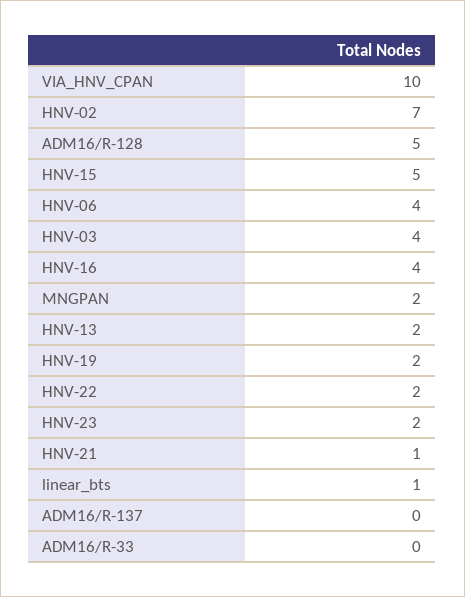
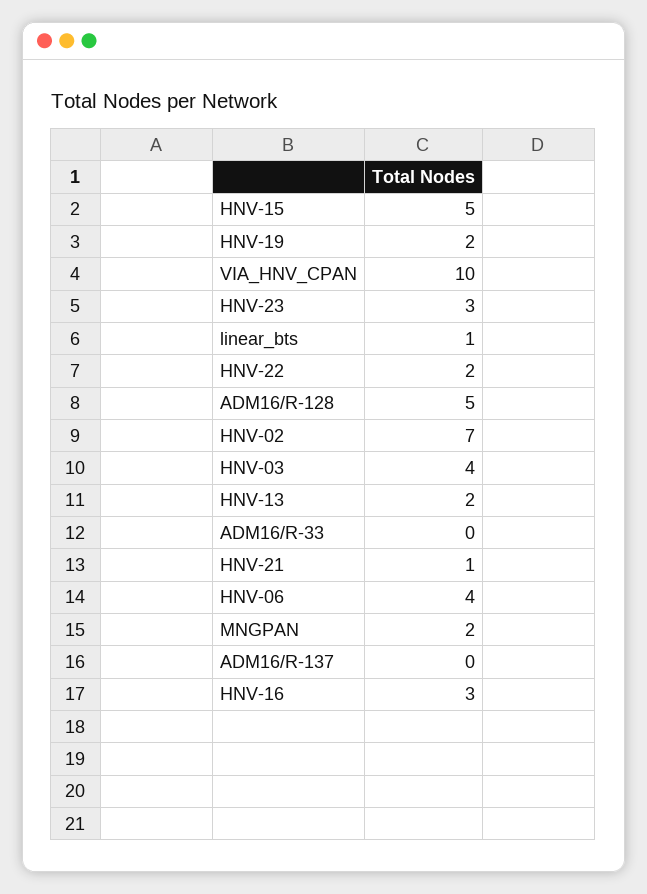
  {
    "VIA_HNV_CPAN": 10,
    "HNV-02": 7,
    "ADM16/R-128": 5,
    "HNV-15": 5,
    "HNV-06": 4,
    "HNV-03": 4,
-   "HNV-16": 4,
+   "HNV-16": 3,
    "MNGPAN": 2,
    "HNV-13": 2,
    "HNV-19": 2,
    "HNV-22": 2,
-   "HNV-23": 2,
+   "HNV-23": 3,
    "HNV-21": 1,
    "linear_bts": 1,
    "ADM16/R-137": 0,
    "ADM16/R-33": 0
  }

